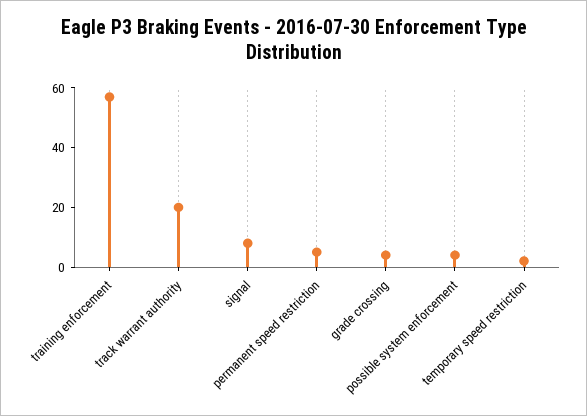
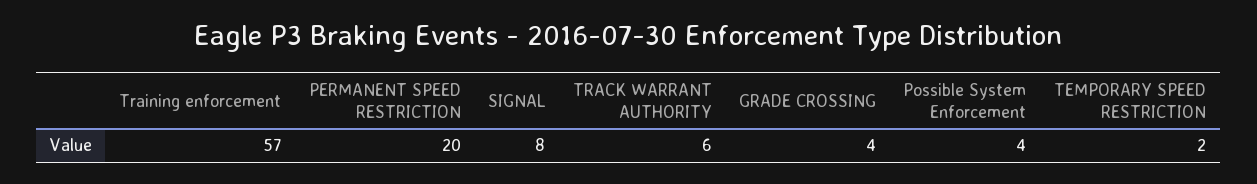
  {
    "training enforcement": 57,
-   "track warrant authority": 20,
+   "track warrant authority": 6,
    "signal": 8,
-   "permanent speed restriction": 5,
+   "permanent speed restriction": 20,
    "grade crossing": 4,
    "possible system enforcement": 4,
    "temporary speed restriction": 2
  }

